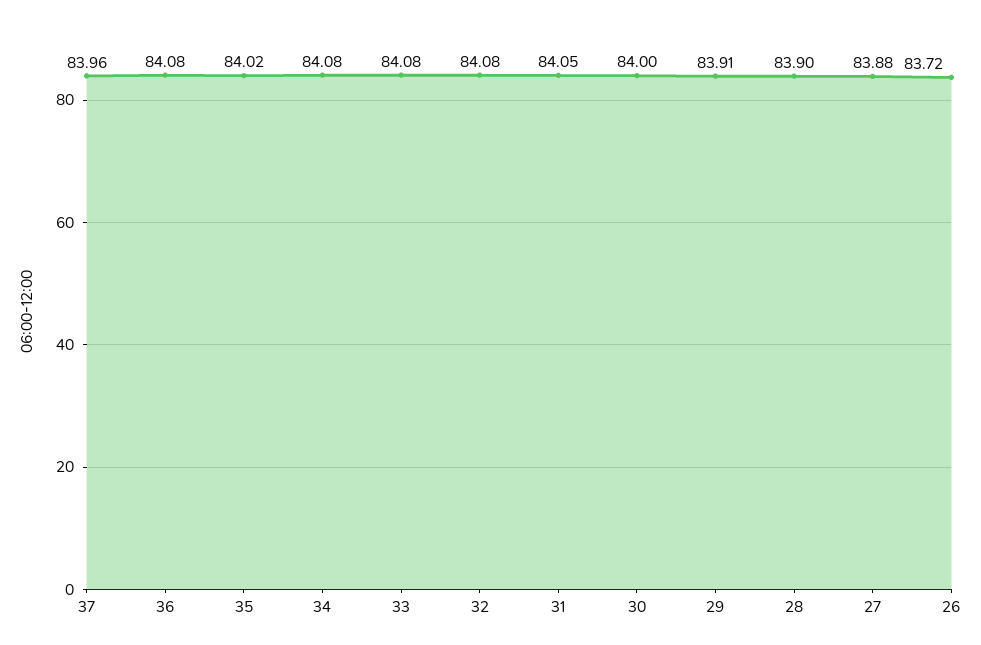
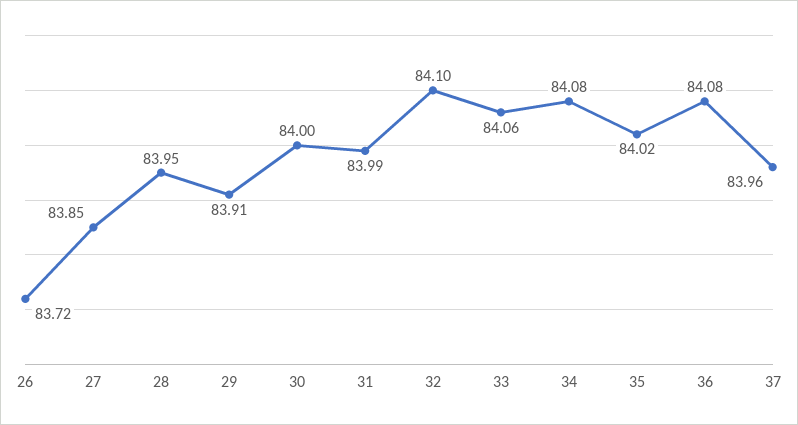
  {
    "37": 83.96,
    "36": 84.08,
    "35": 84.02,
    "34": 84.08,
-   "33": 84.08,
+   "33": 84.06,
-   "32": 84.08,
+   "32": 84.1,
-   "31": 84.05,
+   "31": 83.99,
    "30": 84,
    "29": 83.91,
-   "28": 83.9,
+   "28": 83.95,
-   "27": 83.88,
+   "27": 83.85,
    "26": 83.72
  }

